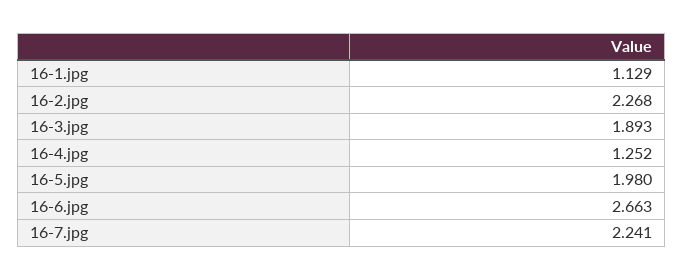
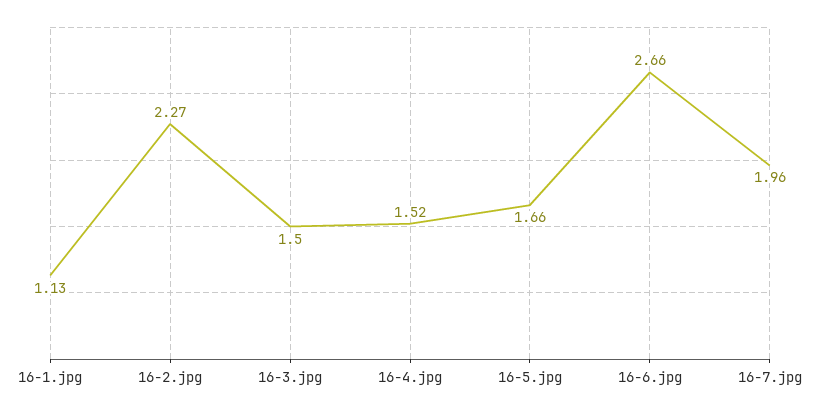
  {
    "16-1.jpg": 1.129,
    "16-2.jpg": 2.268,
-   "16-3.jpg": 1.893,
+   "16-3.jpg": 1.5,
-   "16-4.jpg": 1.252,
+   "16-4.jpg": 1.52,
-   "16-5.jpg": 1.98,
+   "16-5.jpg": 1.66,
    "16-6.jpg": 2.663,
-   "16-7.jpg": 2.241
+   "16-7.jpg": 1.96
  }

